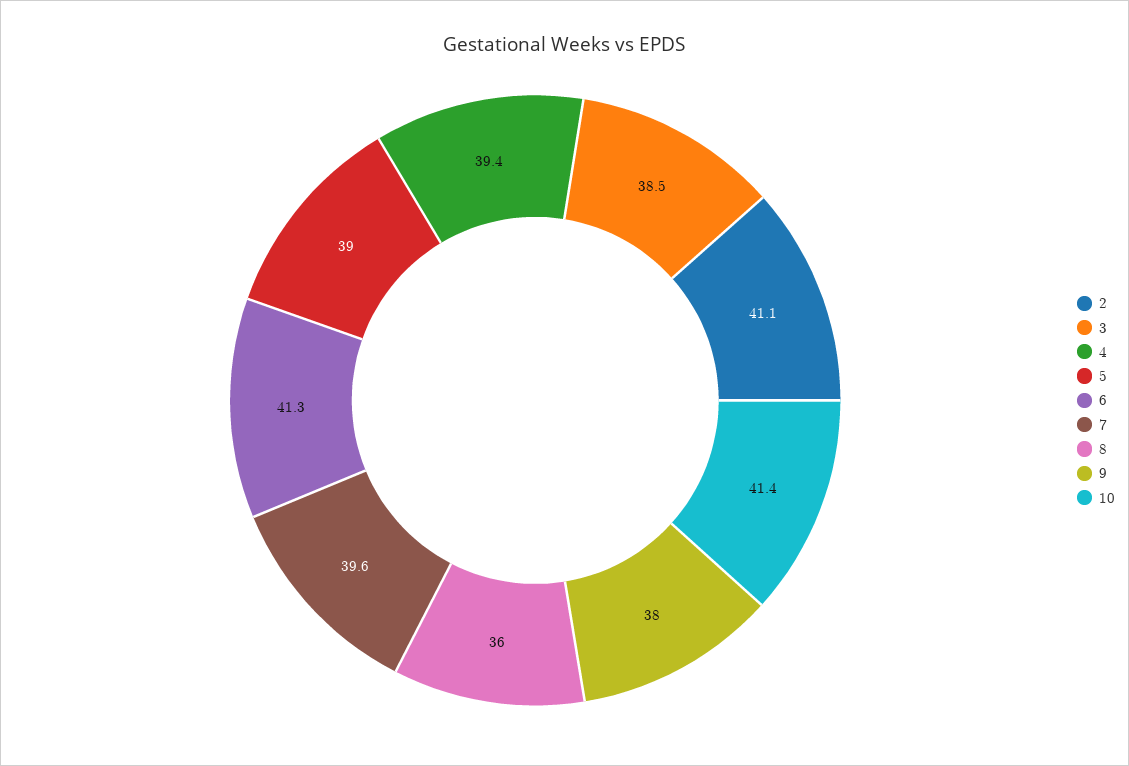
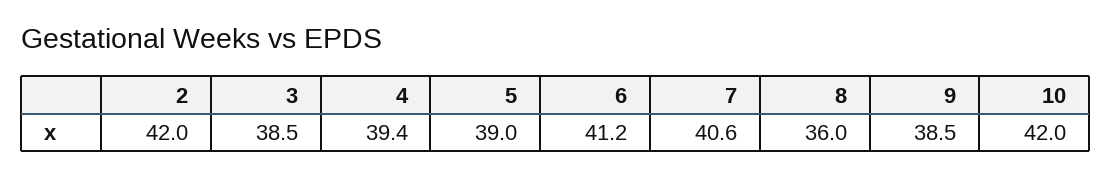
  {
-   "2": 41.1,
+   "2": 42,
    "3": 38.5,
    "4": 39.4,
    "5": 39,
-   "6": 41.3,
+   "6": 41.2,
-   "7": 39.6,
+   "7": 40.6,
    "8": 36,
-   "9": 38,
+   "9": 38.5,
-   "10": 41.4
+   "10": 42
  }

